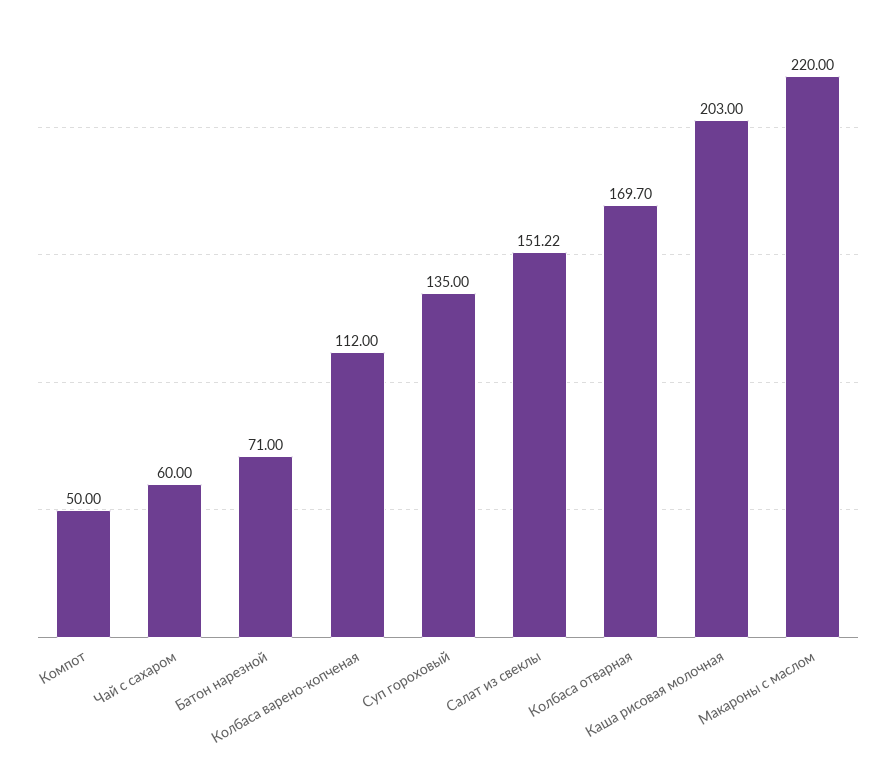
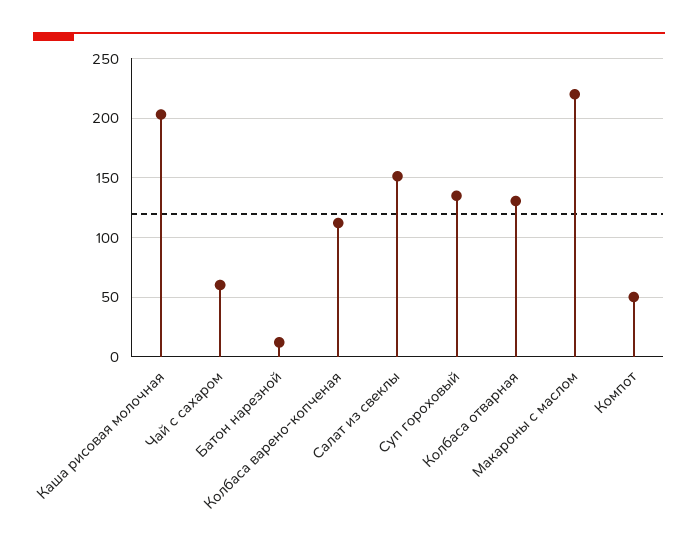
  {
    "Компот": 50,
    "Чай с сахаром": 60,
-   "Батон нарезной": 71,
+   "Батон нарезной": 10,
    "Колбаса варено-копченая": 112,
    "Суп гороховый": 135,
    "Салат из свеклы": 151.22,
-   "Колбаса отварная": 169.7,
+   "Колбаса отварная": 130,
    "Каша рисовая молочная": 203,
    "Макароны с маслом": 220
  }

